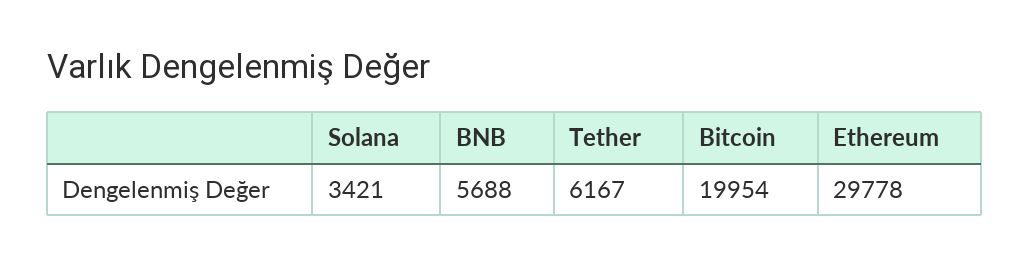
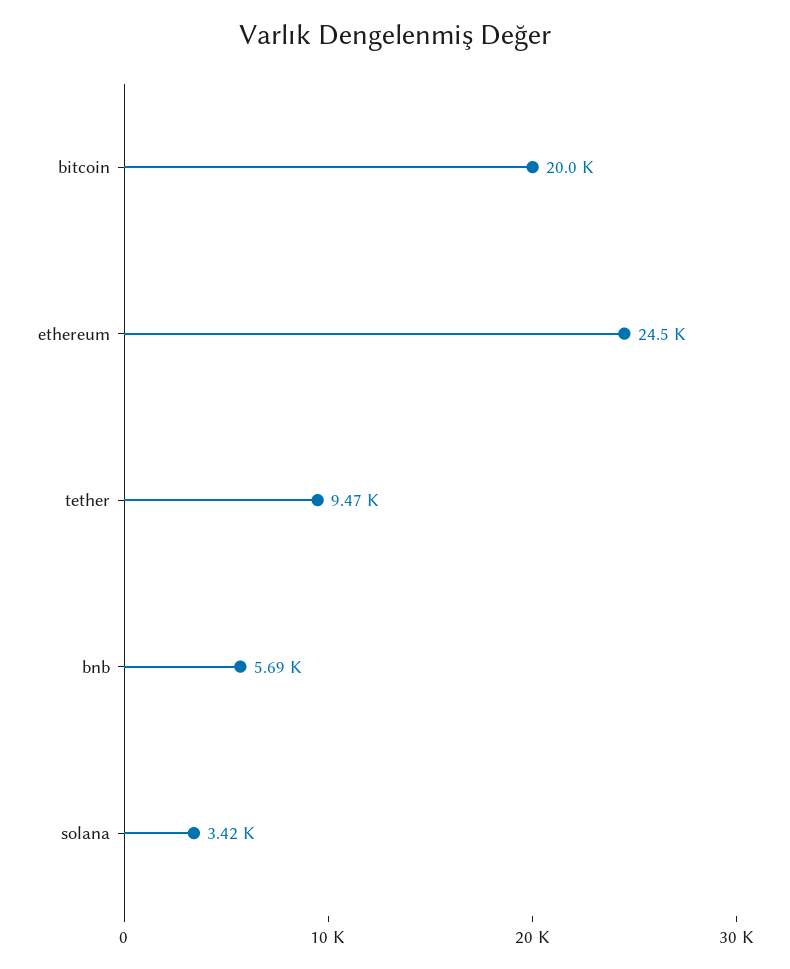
  {
    "Solana": 3421,
    "BNB": 5688,
-   "Tether": 6167,
+   "Tether": 9470,
    "Bitcoin": 19954,
-   "Ethereum": 29778
+   "Ethereum": 24500
  }

